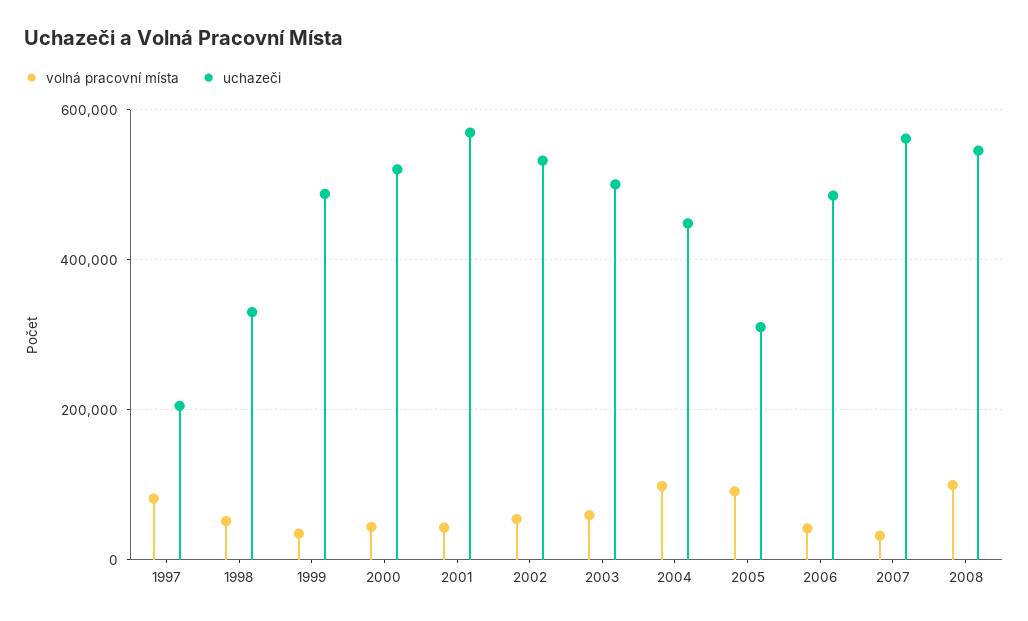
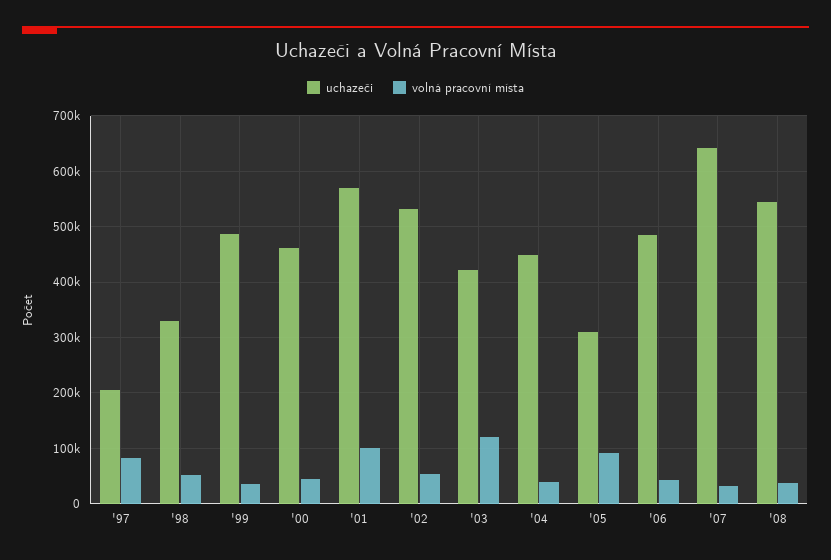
  {
    "volná pracovní místa": {
      "1997": 80000,
      "1998": 60000,
      "1999": 40000,
      "2000": 40000,
-     "2001": 40000,
+     "2001": 100000,
      "2002": 60000,
-     "2003": 60000,
+     "2003": 120000,
-     "2004": 100000,
+     "2004": 40000,
      "2005": 100000,
      "2006": 40000,
      "2007": 40000,
-     "2008": 100000
+     "2008": 40000
    },
    "uchazeči": {
      "1997": 200000,
      "1998": 340000,
      "1999": 480000,
-     "2000": 520000,
+     "2000": 460000,
      "2001": 560000,
      "2002": 540000,
-     "2003": 500000,
+     "2003": 420000,
      "2004": 440000,
      "2005": 320000,
      "2006": 480000,
-     "2007": 560000,
+     "2007": 640000,
      "2008": 540000
    }
  }

